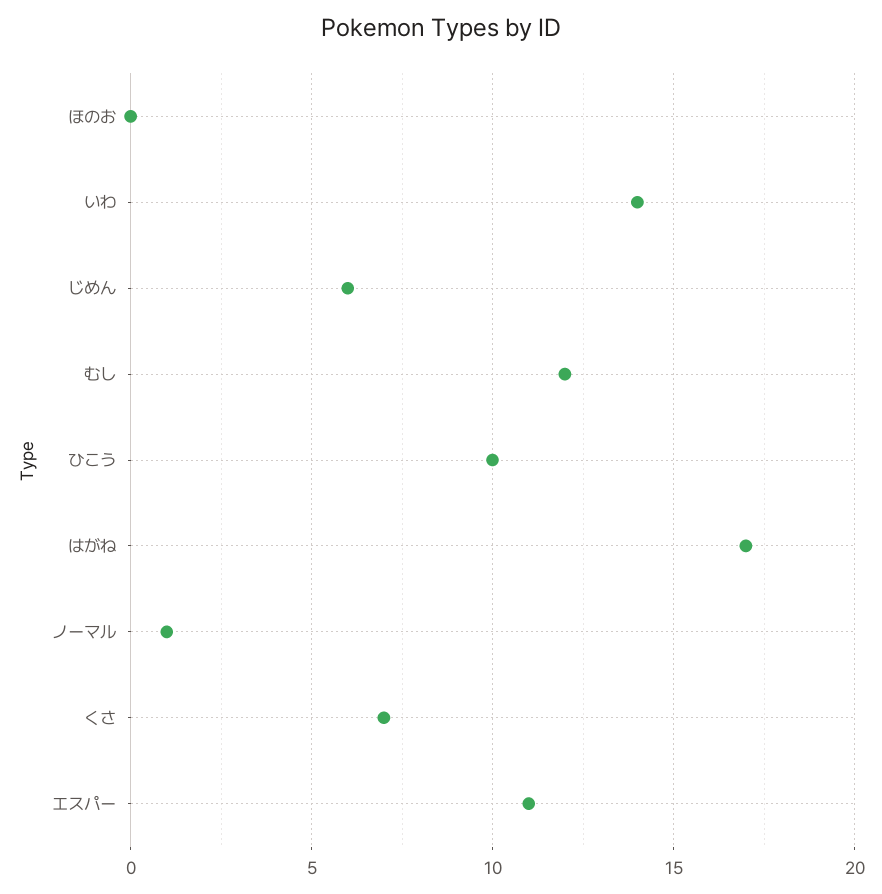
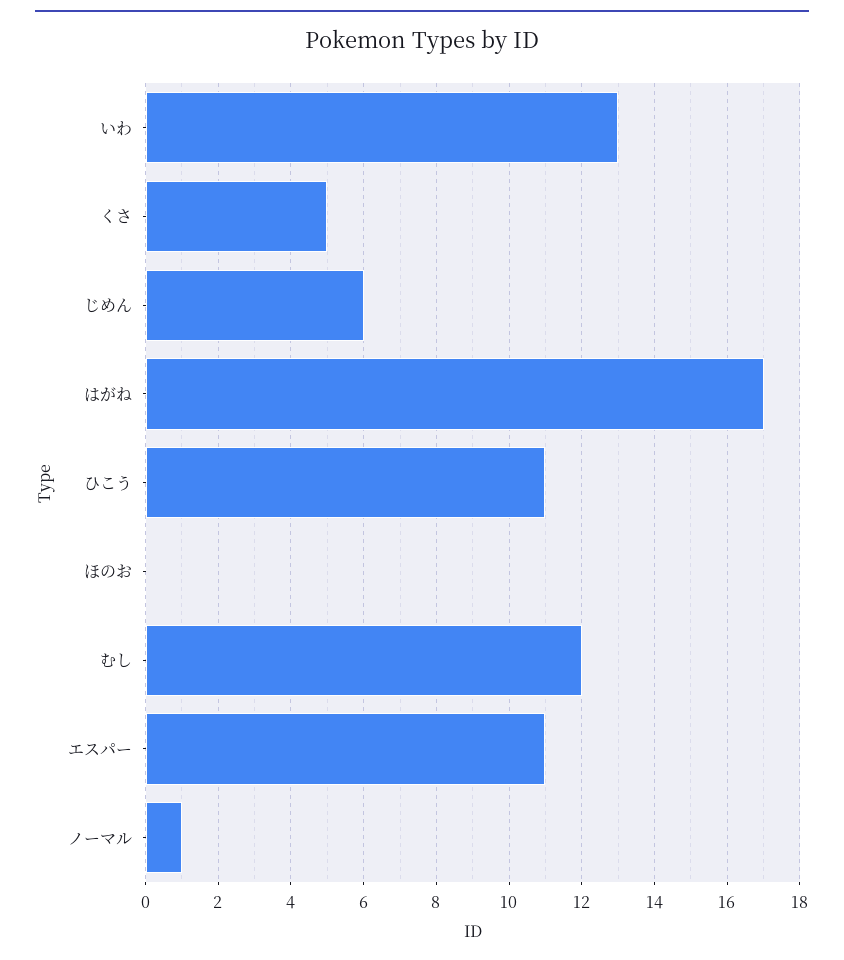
  {
    "ほのお": 0,
-   "いわ": 14,
+   "いわ": 13,
    "じめん": 6,
    "むし": 12,
-   "ひこう": 10,
+   "ひこう": 11,
    "はがね": 17,
    "ノーマル": 1,
-   "くさ": 7,
+   "くさ": 5,
    "エスパー": 11
  }

